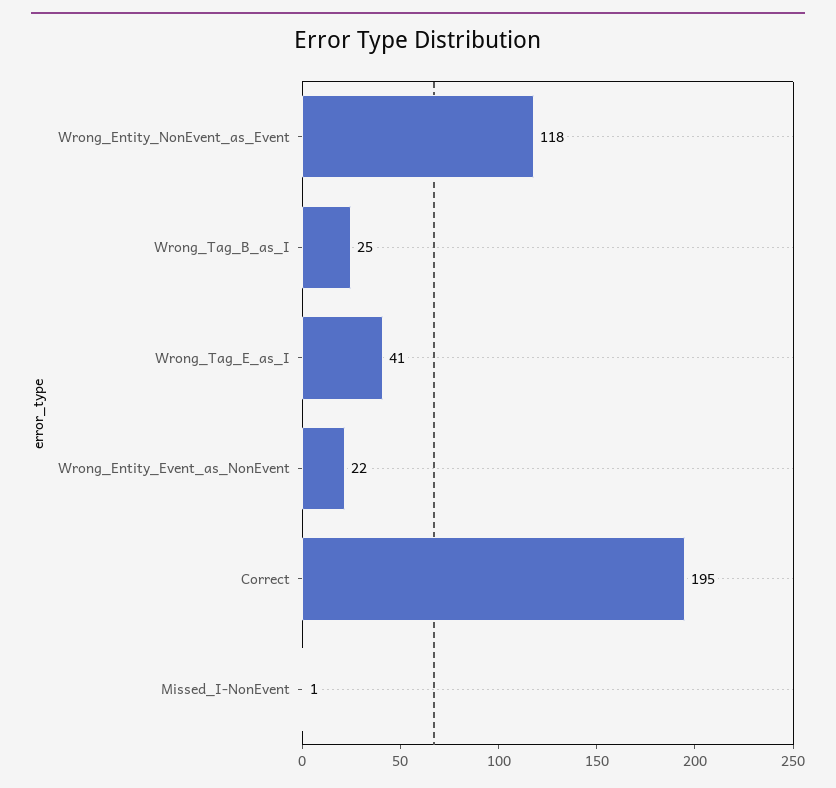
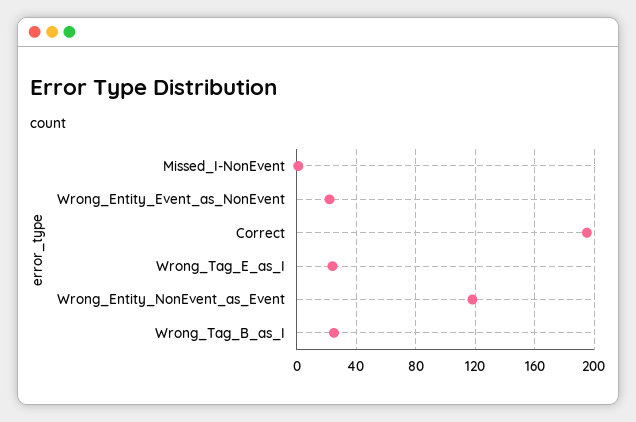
  {
    "Wrong_Entity_NonEvent_as_Event": 118,
    "Wrong_Tag_B_as_I": 25,
-   "Wrong_Tag_E_as_I": 41,
+   "Wrong_Tag_E_as_I": 25,
    "Wrong_Entity_Event_as_NonEvent": 22,
    "Correct": 195,
    "Missed_I-NonEvent": 1
  }

